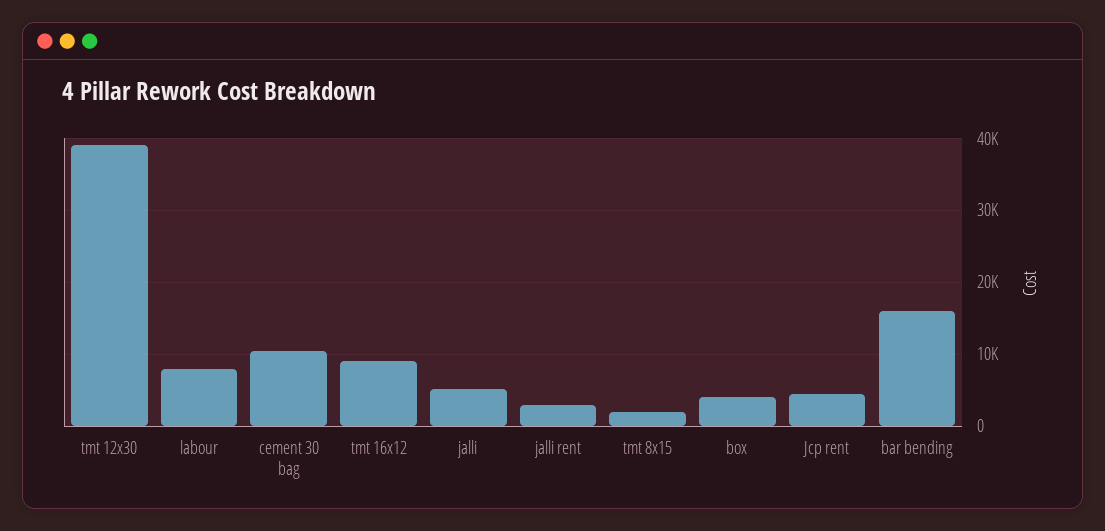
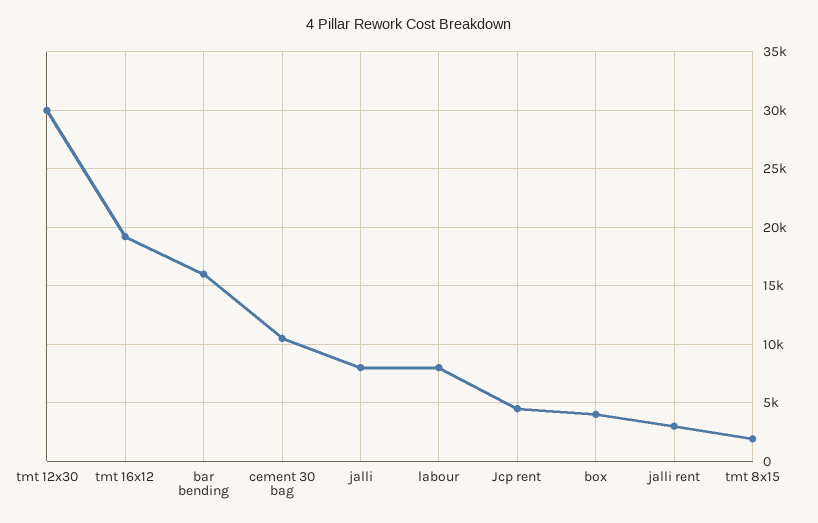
  {
-   "tmt 12x30": 39000,
+   "tmt 12x30": 30000,
    "labour": 8000,
    "cement 30 bag": 11000,
-   "tmt 16x12": 9000,
+   "tmt 16x12": 19000,
-   "jalli": 5000,
+   "jalli": 8000,
    "jalli rent": 3000,
    "tmt 8x15": 2000,
    "box": 4000,
    "Jcp rent": 5000,
    "bar bending": 16000
  }

